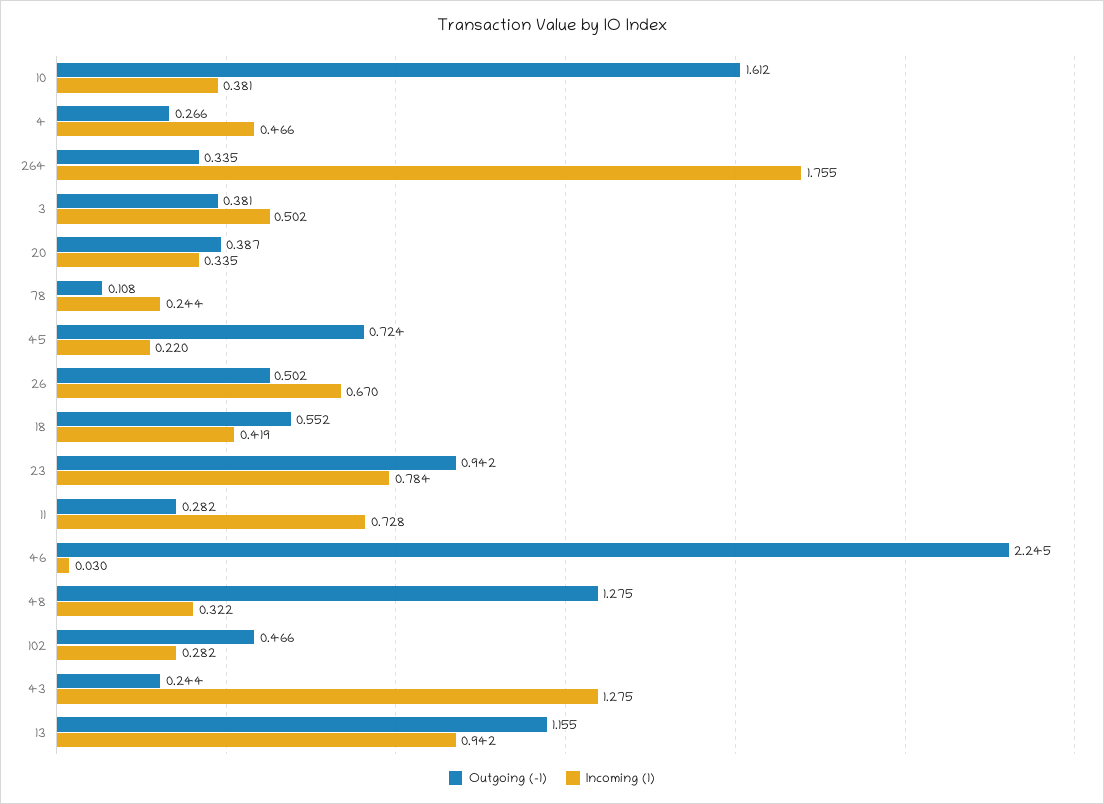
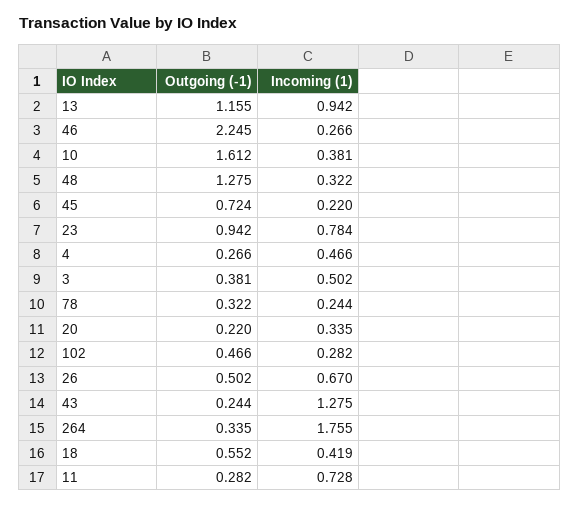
  {
    "Outgoing (-1)": {
      "10": 1.612,
      "4": 0.266,
      "264": 0.335,
      "3": 0.381,
-     "20": 0.387,
+     "20": 0.22,
-     "78": 0.108,
+     "78": 0.322,
      "45": 0.724,
      "26": 0.502,
      "18": 0.552,
      "23": 0.942,
      "11": 0.282,
      "46": 2.245,
      "48": 1.275,
      "102": 0.466,
      "43": 0.244,
      "13": 1.155
    },
    "Incoming (1)": {
      "10": 0.381,
      "4": 0.466,
      "264": 1.755,
      "3": 0.502,
      "20": 0.335,
      "78": 0.244,
      "45": 0.22,
      "26": 0.67,
      "18": 0.419,
      "23": 0.784,
      "11": 0.728,
-     "46": 0.03,
+     "46": 0.266,
      "48": 0.322,
      "102": 0.282,
      "43": 1.275,
      "13": 0.942
    }
  }

